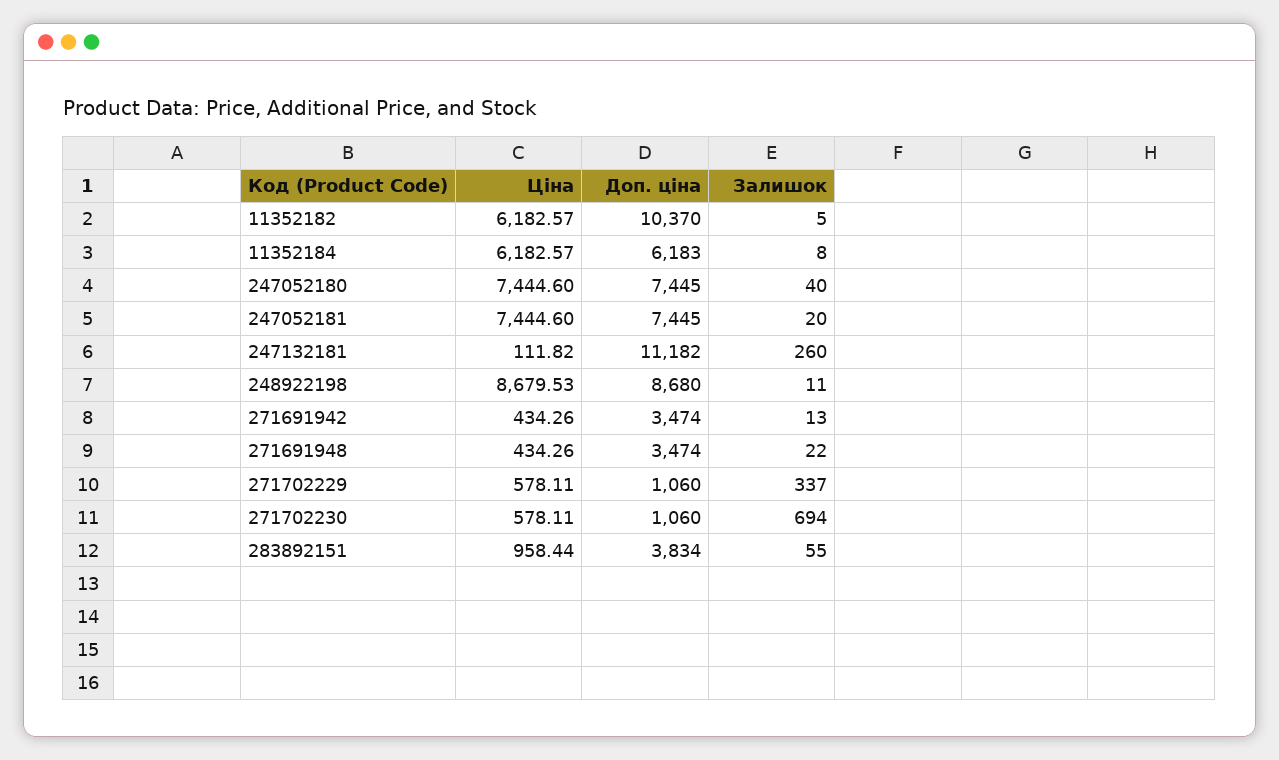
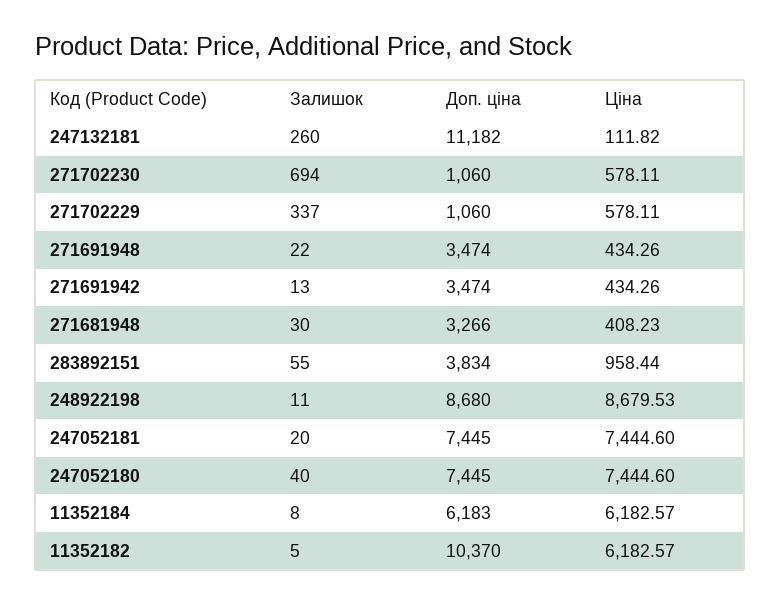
  {
    "Ціна": {
      "11352182": 6182.57,
      "11352184": 6182.57,
      "247052180": 7444.6,
      "247052181": 7444.6,
      "247132181": 111.82,
      "248922198": 8679.53,
      "271691942": 434.26,
      "271691948": 434.26,
      "271702229": 578.11,
      "271702230": 578.11,
-     "283892151": 958.44
+     "283892151": 958.44,
+     "271681948": 408.23
    },
    "Доп. ціна": {
      "11352182": 10370,
      "11352184": 6183,
      "247052180": 7445,
      "247052181": 7445,
      "247132181": 11182,
      "248922198": 8680,
      "271691942": 3474,
      "271691948": 3474,
      "271702229": 1060,
      "271702230": 1060,
-     "283892151": 3834
+     "283892151": 3834,
+     "271681948": 3266
    },
    "Залишок": {
      "11352182": 5,
      "11352184": 8,
      "247052180": 40,
      "247052181": 20,
      "247132181": 260,
      "248922198": 11,
      "271691942": 13,
      "271691948": 22,
      "271702229": 337,
      "271702230": 694,
-     "283892151": 55
+     "283892151": 55,
+     "271681948": 30
    }
  }

